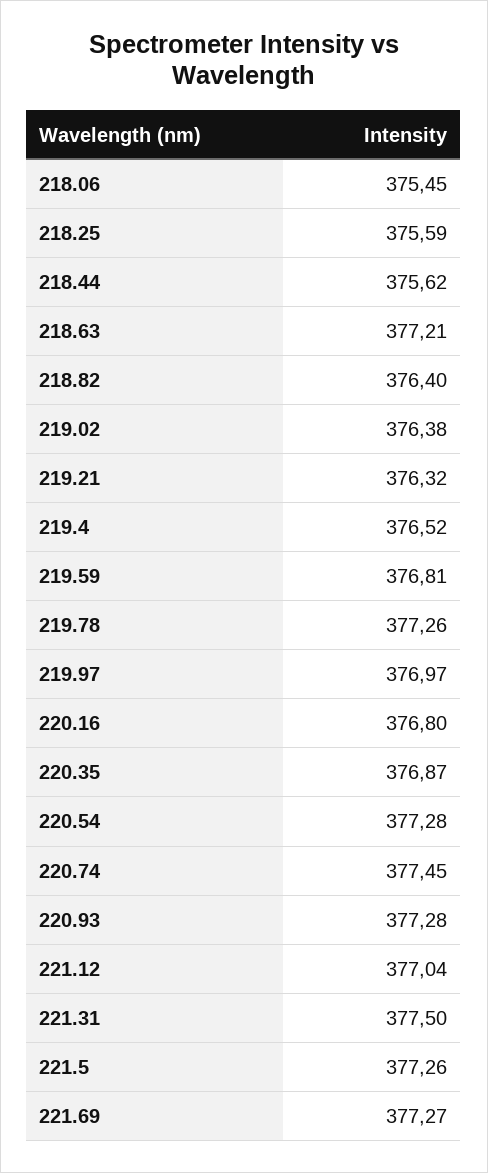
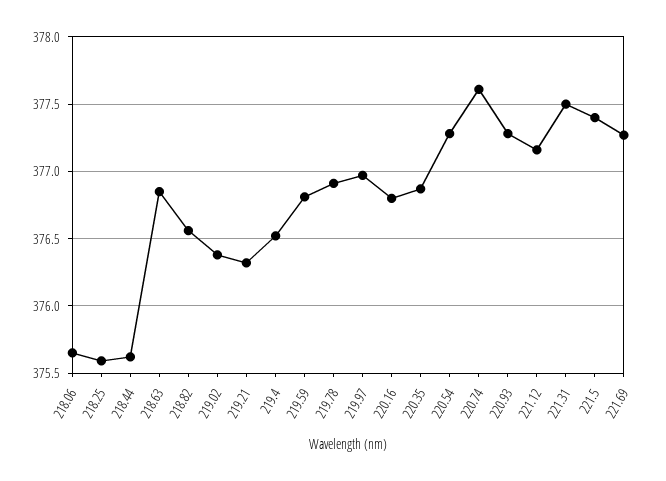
  {
-   "218.06": 375.45,
+   "218.06": 375.65,
    "218.25": 375.59,
    "218.44": 375.62,
-   "218.63": 377.21,
+   "218.63": 376.85,
-   "218.82": 376.4,
+   "218.82": 376.55,
    "219.02": 376.38,
    "219.21": 376.32,
    "219.4": 376.52,
    "219.59": 376.81,
-   "219.78": 377.26,
+   "219.78": 376.9,
    "219.97": 376.97,
    "220.16": 376.8,
    "220.35": 376.87,
    "220.54": 377.28,
-   "220.74": 377.45,
+   "220.74": 377.6,
    "220.93": 377.28,
-   "221.12": 377.04,
+   "221.12": 377.15,
    "221.31": 377.5,
-   "221.5": 377.26,
+   "221.5": 377.4,
    "221.69": 377.27
  }

